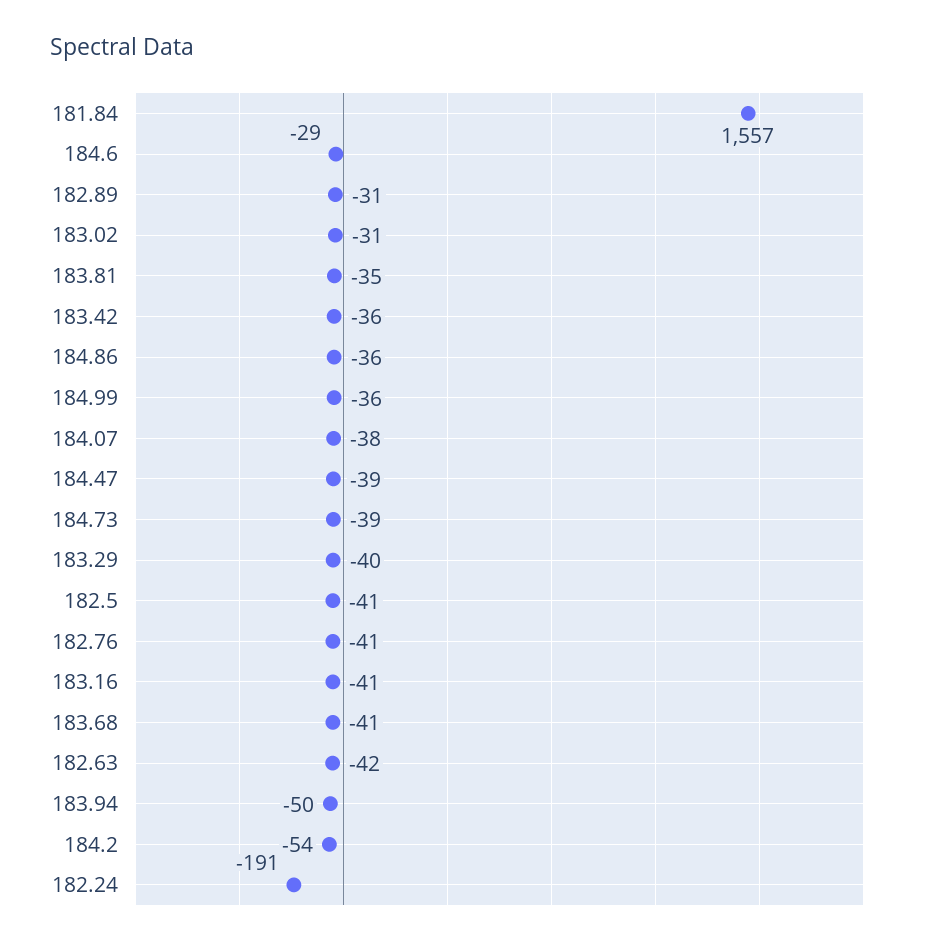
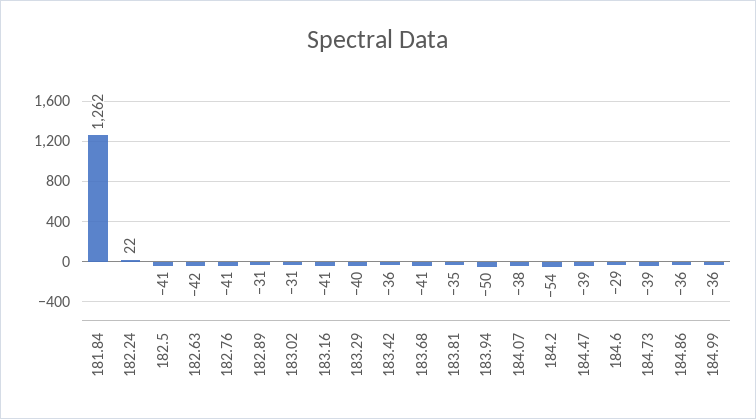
  {
-   "181.84": 1557,
+   "181.84": 1262,
    "184.6": -29,
    "182.89": -31,
    "183.02": -31,
    "183.81": -35,
    "183.42": -36,
    "184.86": -36,
    "184.99": -36,
    "184.07": -38,
    "184.47": -39,
    "184.73": -39,
    "183.29": -40,
    "182.5": -41,
    "182.76": -41,
    "183.16": -41,
    "183.68": -41,
    "182.63": -42,
    "183.94": -50,
    "184.2": -54,
-   "182.24": -191
+   "182.24": 22
  }

